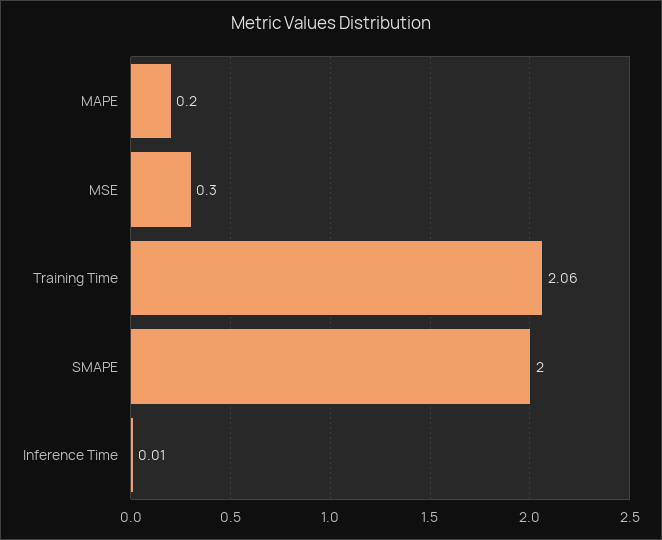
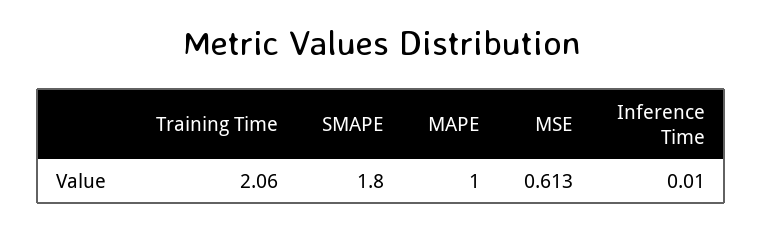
  {
-   "MAPE": 0.2,
+   "MAPE": 1,
-   "MSE": 0.3,
+   "MSE": 0.613,
    "Training Time": 2.06,
-   "SMAPE": 2,
+   "SMAPE": 1.8,
    "Inference Time": 0.01
  }

